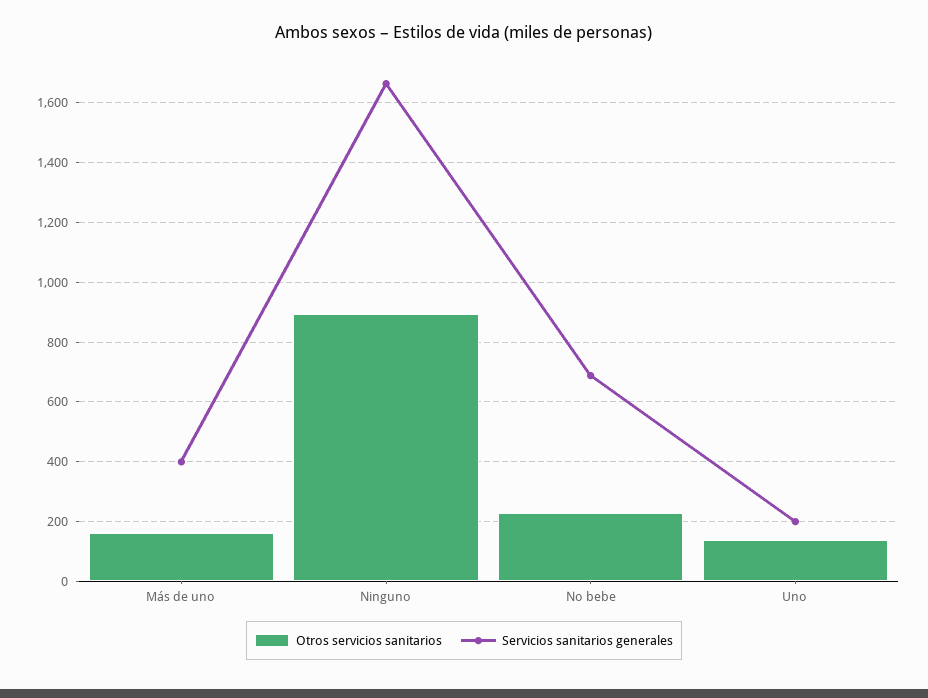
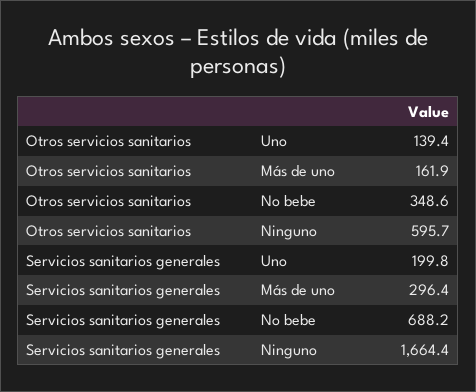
  {
    "Otros servicios sanitarios": {
      "Más de uno": 161.9,
-     "Ninguno": 900,
+     "Ninguno": 595.7,
-     "No bebe": 225,
+     "No bebe": 348.6,
      "Uno": 139.4
    },
    "Servicios sanitarios generales": {
-     "Más de uno": 400,
+     "Más de uno": 296.4,
      "Ninguno": 1664.4,
      "No bebe": 688.2,
      "Uno": 199.8
    }
  }

